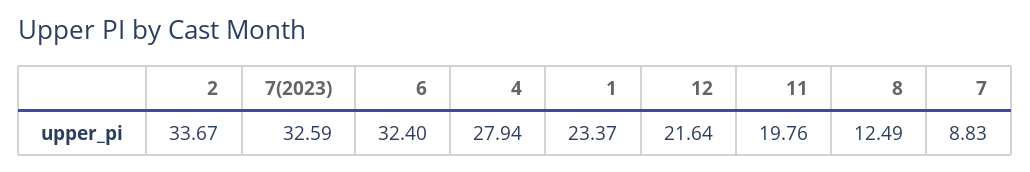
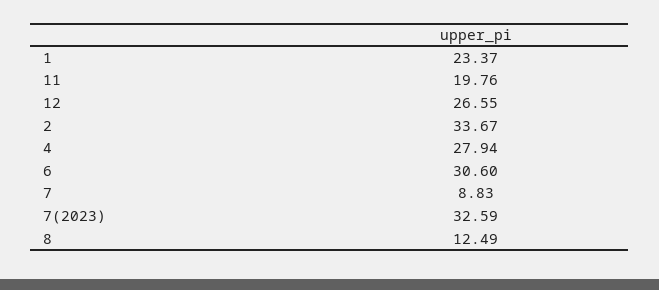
  {
    "2": 33.67,
    "7(2023)": 32.59,
-   "6": 32.4,
+   "6": 30.6,
    "4": 27.94,
    "1": 23.37,
-   "12": 21.64,
+   "12": 26.55,
    "11": 19.76,
    "8": 12.49,
    "7": 8.83
  }

